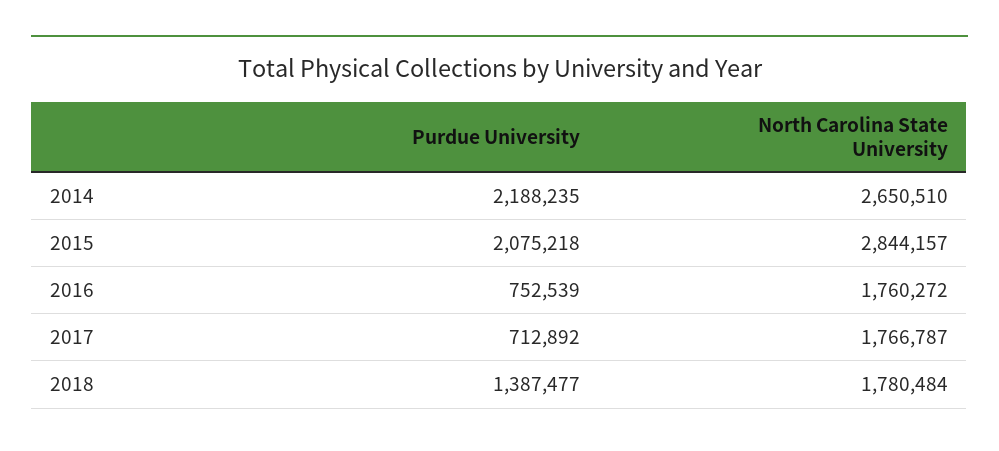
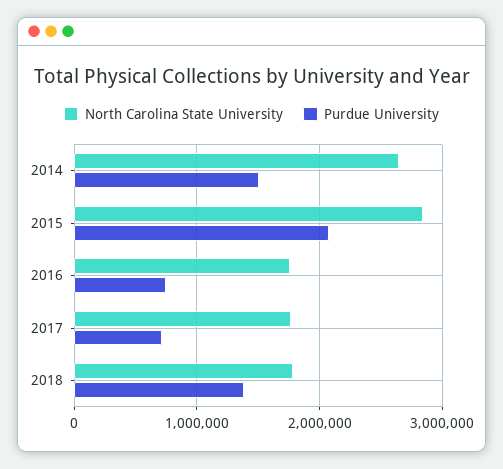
  {
    "Purdue University": {
-     "2014": 2188235,
+     "2014": 1500000,
      "2015": 2075218,
      "2016": 752539,
      "2017": 712892,
      "2018": 1387477
    },
    "North Carolina State University": {
      "2014": 2650510,
      "2015": 2844157,
      "2016": 1760272,
      "2017": 1766787,
      "2018": 1780484
    }
  }

